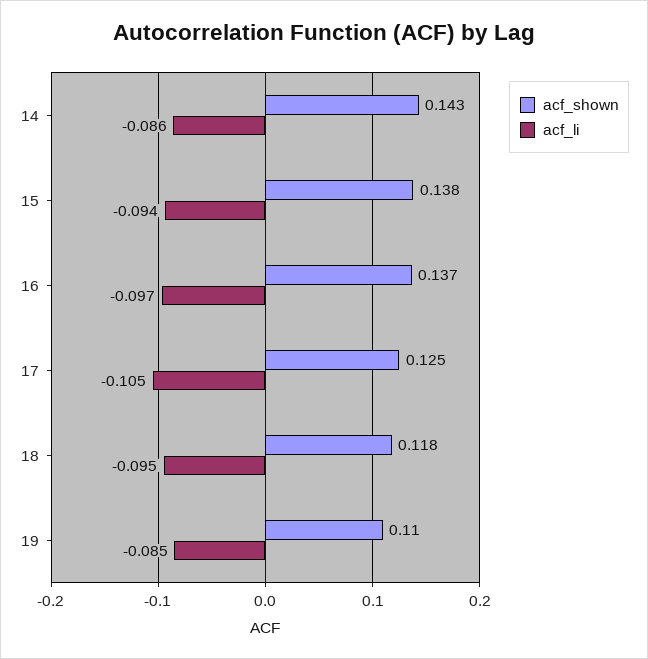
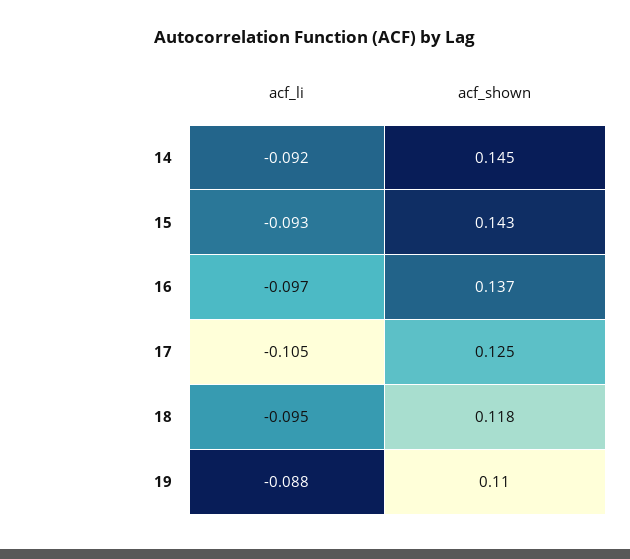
  {
    "acf_shown": {
-     "14": 0.143,
+     "14": 0.145,
-     "15": 0.138,
+     "15": 0.143,
      "16": 0.137,
      "17": 0.125,
      "18": 0.118,
      "19": 0.11
    },
    "acf_li": {
-     "14": -0.086,
+     "14": -0.092,
-     "15": -0.094,
+     "15": -0.093,
      "16": -0.097,
      "17": -0.105,
      "18": -0.095,
-     "19": -0.085
+     "19": -0.088
    }
  }

